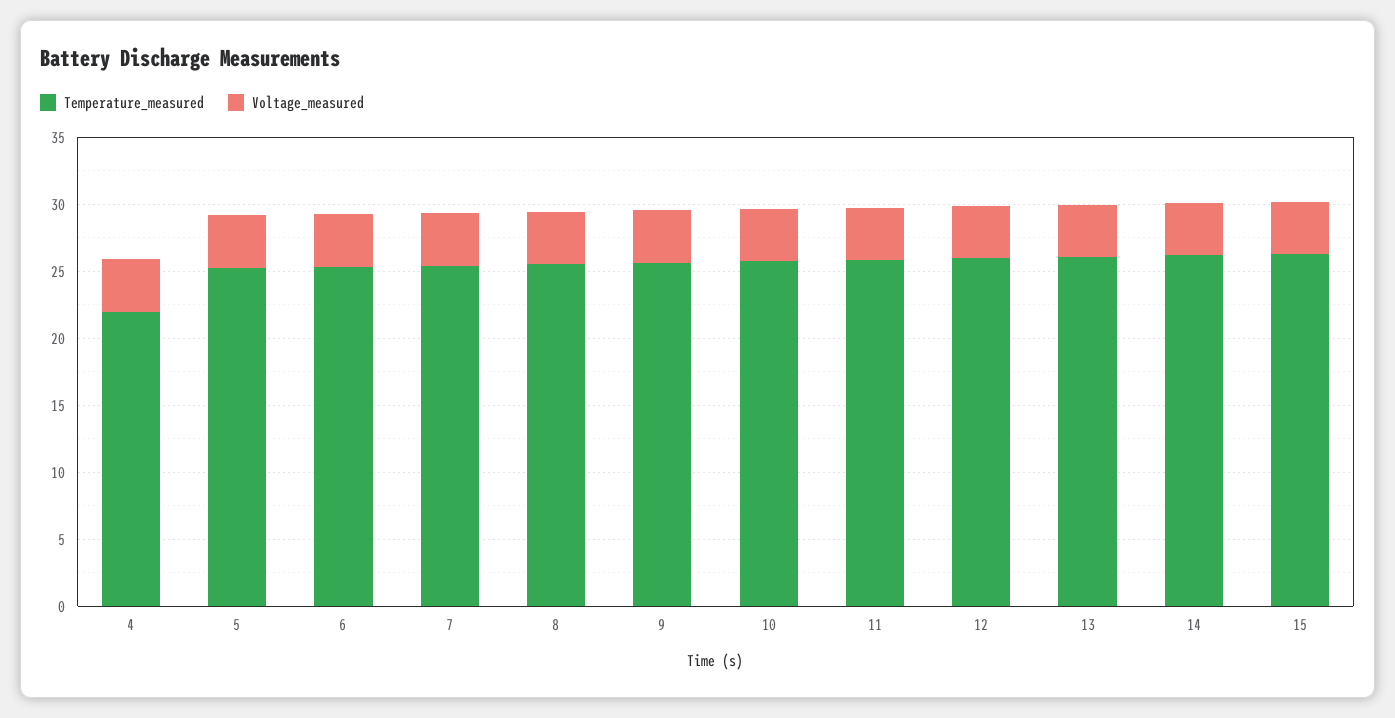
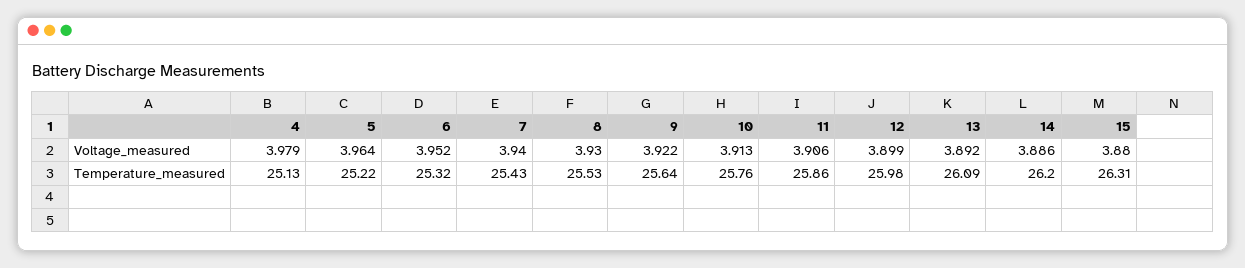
  {
    "Temperature_measured": {
-     "4": 22,
+     "4": 25.13,
      "5": 25.22,
      "6": 25.32,
      "7": 25.43,
      "8": 25.53,
      "9": 25.64,
      "10": 25.76,
      "11": 25.86,
      "12": 25.98,
      "13": 26.09,
      "14": 26.2,
      "15": 26.31
    },
    "Voltage_measured": {
      "4": 3.979,
      "5": 3.964,
      "6": 3.952,
      "7": 3.94,
      "8": 3.93,
      "9": 3.922,
      "10": 3.913,
      "11": 3.906,
      "12": 3.899,
      "13": 3.892,
      "14": 3.886,
      "15": 3.88
    }
  }

